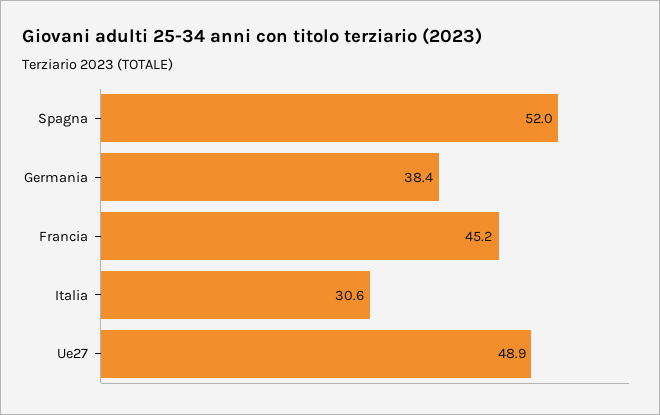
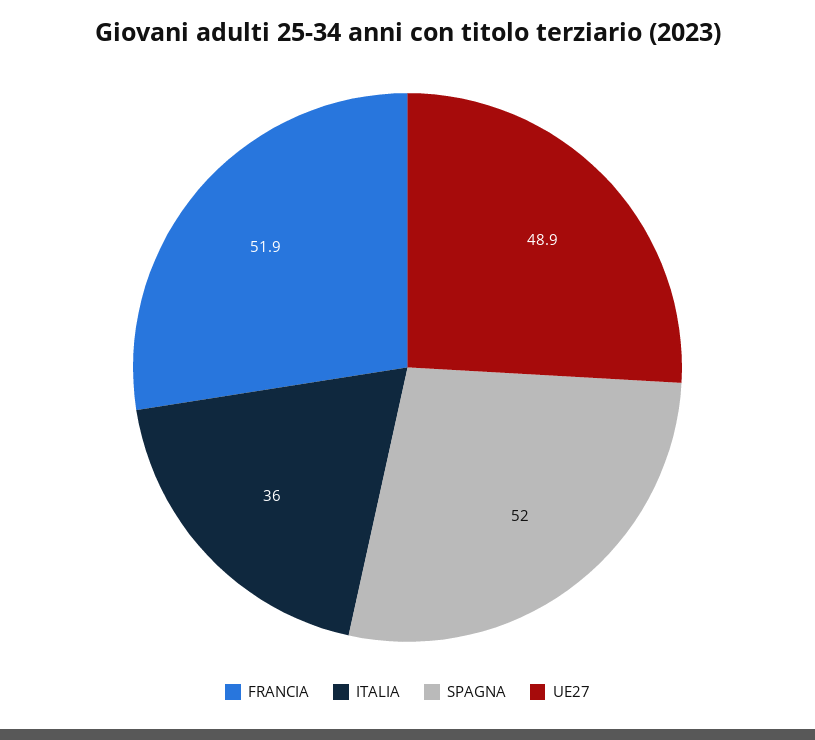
  {
    "Spagna": 52,
-   "Germania": 38.4,
-   "Francia": 45.2,
+   "Francia": 51.9,
-   "Italia": 30.6,
+   "Italia": 36,
    "Ue27": 48.9
  }

